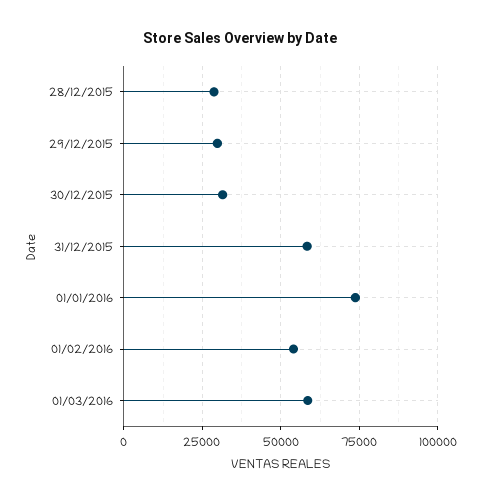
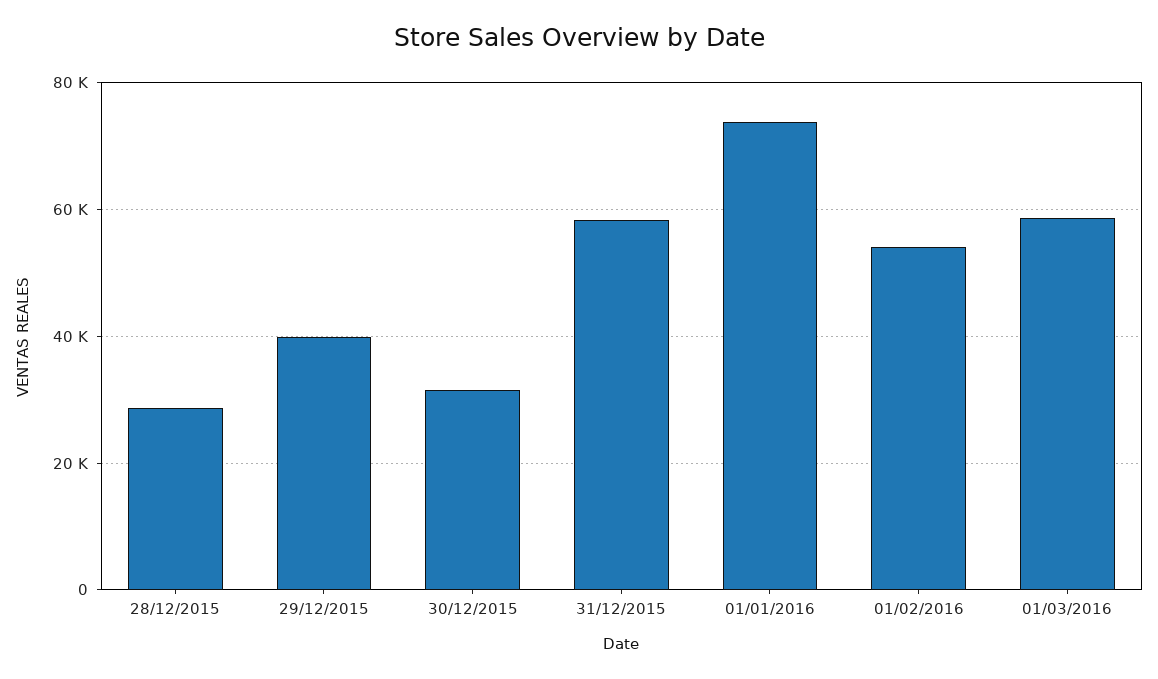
  {
    "28/12/2015": 28000,
-   "29/12/2015": 30000,
+   "29/12/2015": 40000,
    "30/12/2015": 32000,
    "31/12/2015": 58000,
    "01/01/2016": 74000,
    "01/02/2016": 54000,
    "01/03/2016": 58000
  }

